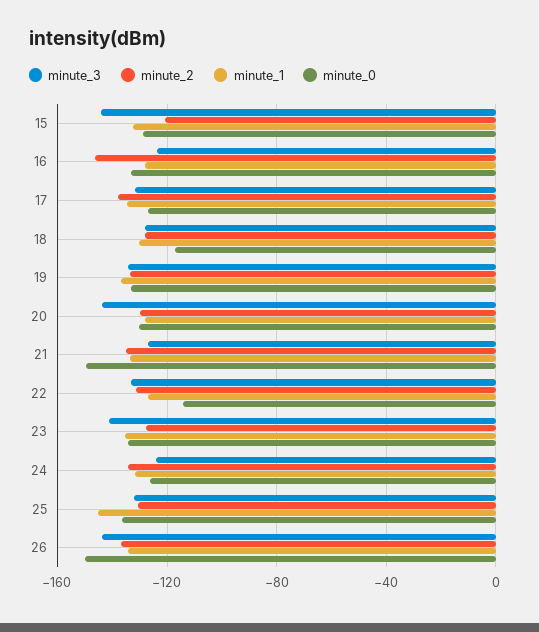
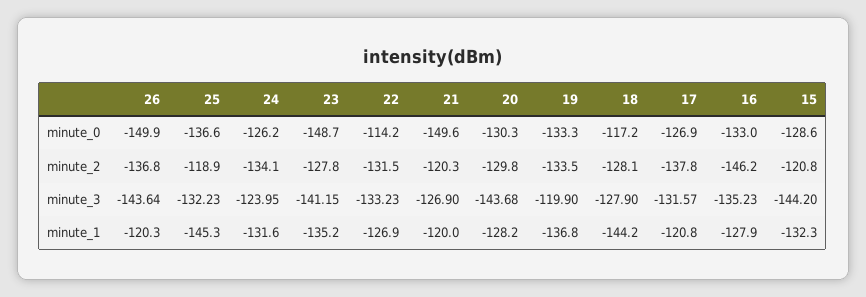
  {
    "minute_3": {
      "15": -144.2,
-     "16": -125,
+     "16": -135.23,
      "17": -131.57,
      "18": -127.9,
-     "19": -135,
+     "19": -119.9,
      "20": -143.68,
      "21": -126.9,
      "22": -133.23,
      "23": -141.15,
      "24": -123.95,
      "25": -132.23,
      "26": -143.64
    },
    "minute_2": {
      "15": -120.8,
      "16": -146.2,
      "17": -137.8,
      "18": -128.1,
      "19": -133.5,
      "20": -129.8,
-     "21": -135,
+     "21": -120.3,
      "22": -131.5,
      "23": -127.8,
      "24": -134.1,
-     "25": -130,
+     "25": -118.9,
      "26": -136.8
    },
    "minute_1": {
      "15": -132.3,
      "16": -127.9,
-     "17": -135,
+     "17": -120.8,
-     "18": -130,
+     "18": -144.2,
      "19": -136.8,
      "20": -128.2,
-     "21": -135,
+     "21": -120,
      "22": -126.9,
      "23": -135.2,
      "24": -131.6,
      "25": -145.3,
-     "26": -135
+     "26": -120.3
    },
    "minute_0": {
      "15": -128.6,
      "16": -133,
      "17": -126.9,
      "18": -117.2,
      "19": -133.3,
      "20": -130.3,
      "21": -149.6,
      "22": -114.2,
-     "23": -135,
+     "23": -148.7,
      "24": -126.2,
      "25": -136.6,
      "26": -149.9
    }
  }

